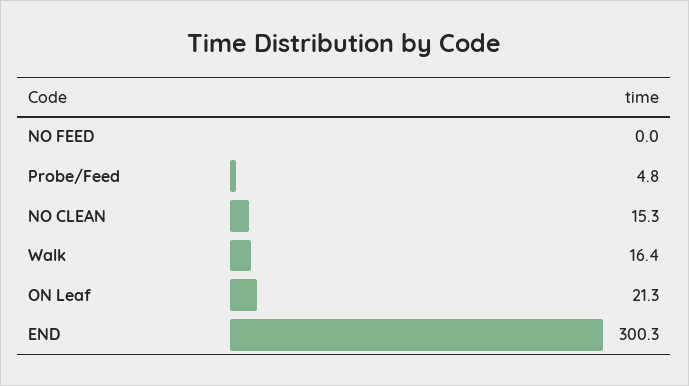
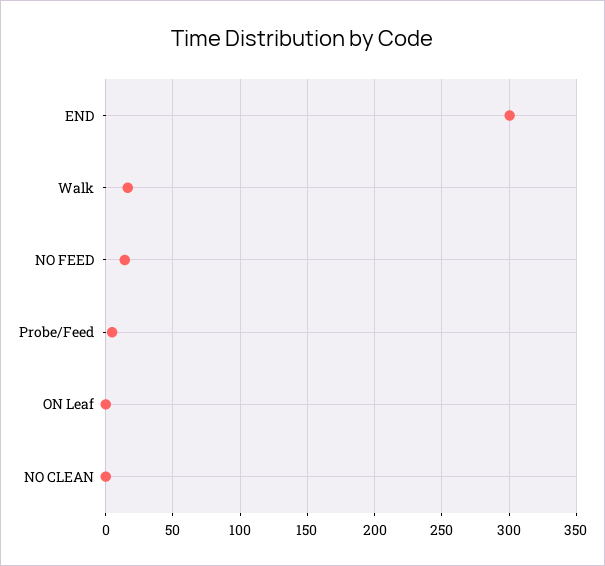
  {
-   "NO FEED": 0,
+   "NO FEED": 15,
    "Probe/Feed": 4.8,
-   "NO CLEAN": 15.3,
+   "NO CLEAN": 0,
    "Walk": 16.4,
-   "ON Leaf": 21.3,
+   "ON Leaf": 0,
    "END": 300.3
  }

